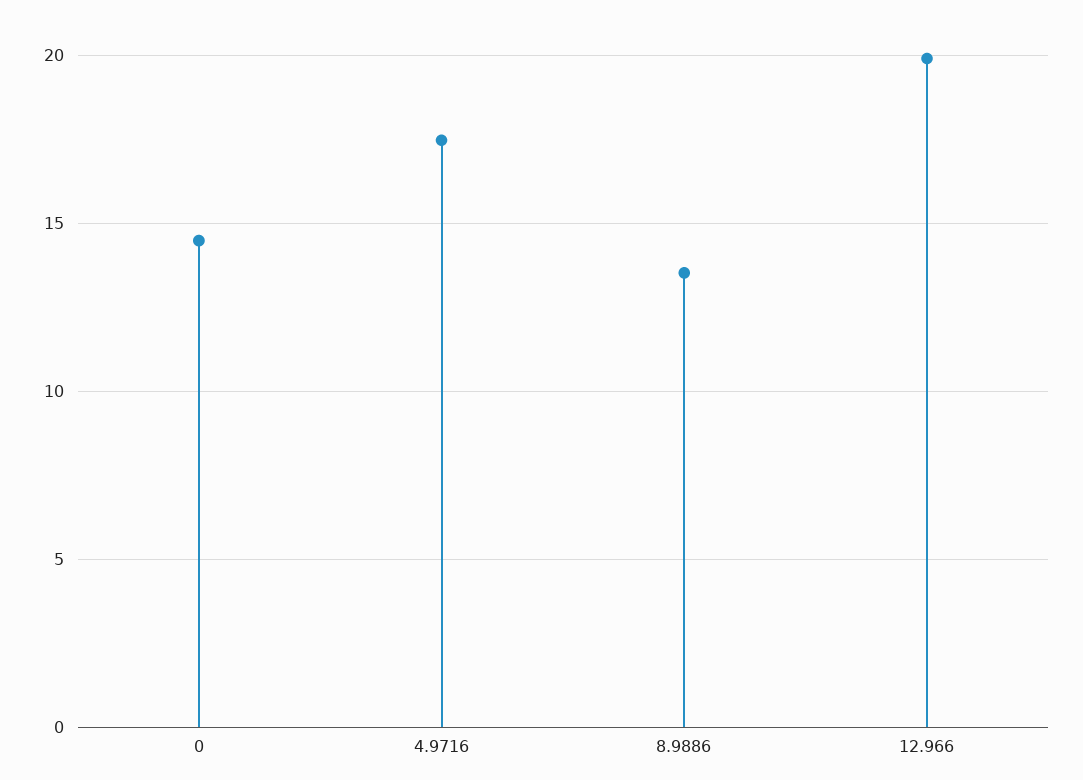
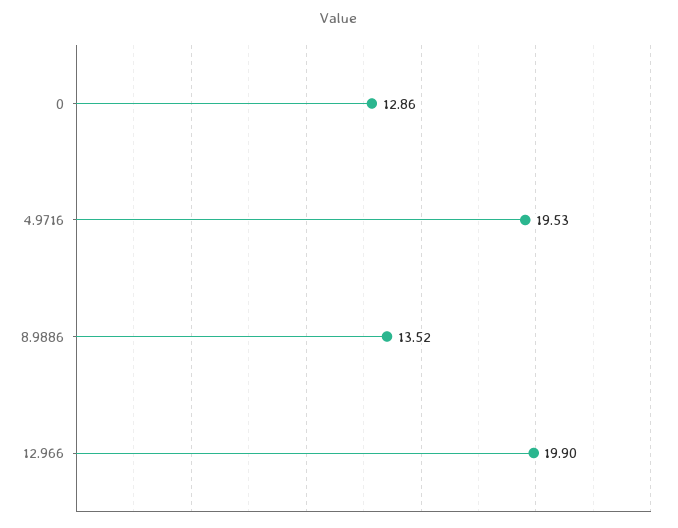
  {
-   "0": 14.5,
+   "0": 12.86,
-   "4.9716": 17.5,
+   "4.9716": 19.53,
    "8.9886": 13.52,
    "12.966": 19.9
  }

